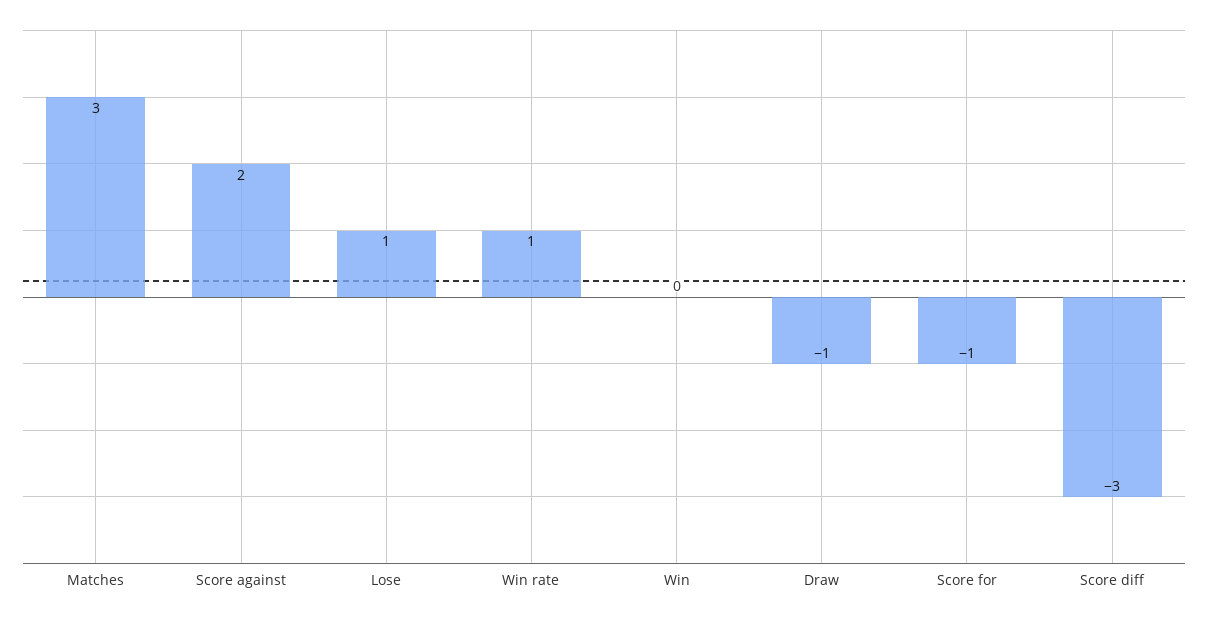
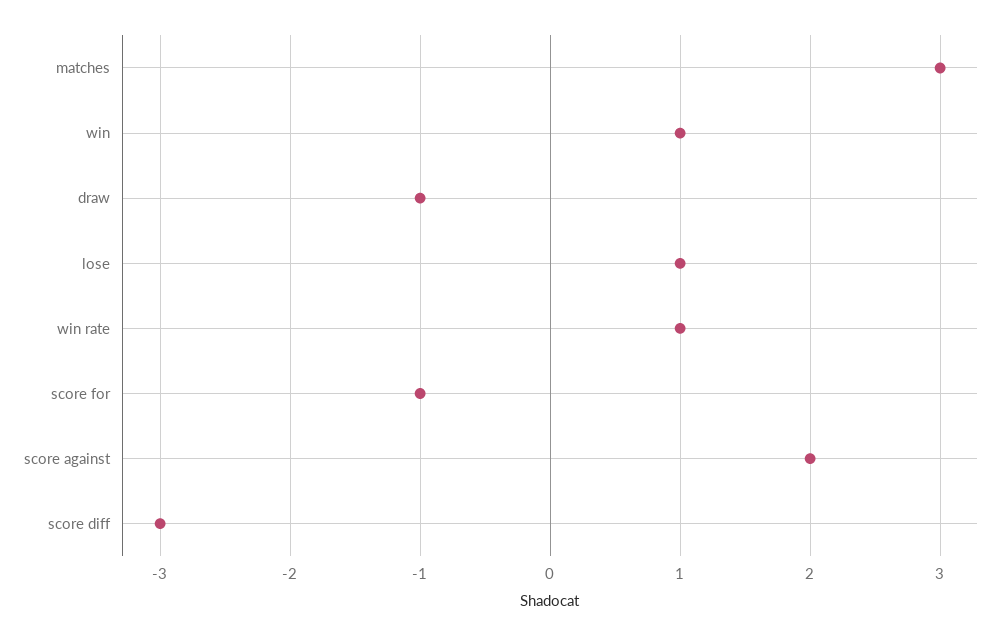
  {
    "Matches": 3,
    "Score against": 2,
    "Lose": 1,
    "Win rate": 1,
-   "Win": 0,
+   "Win": 1,
    "Draw": -1,
    "Score for": -1,
    "Score diff": -3
  }

